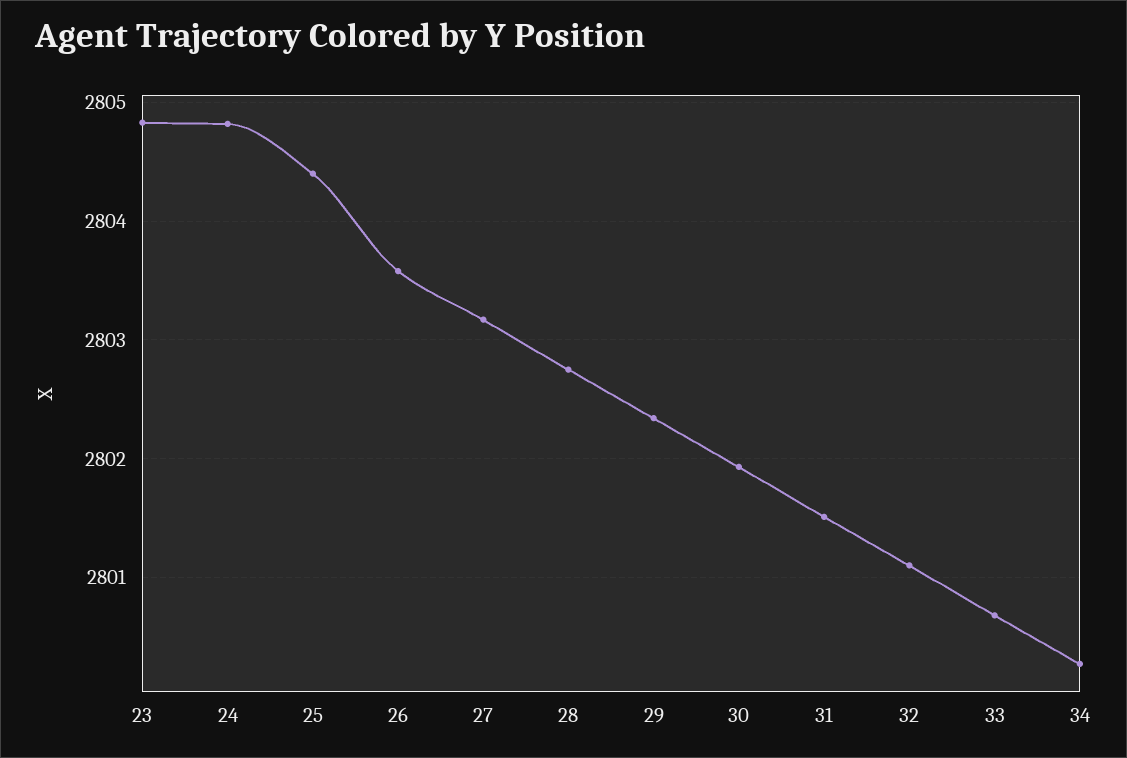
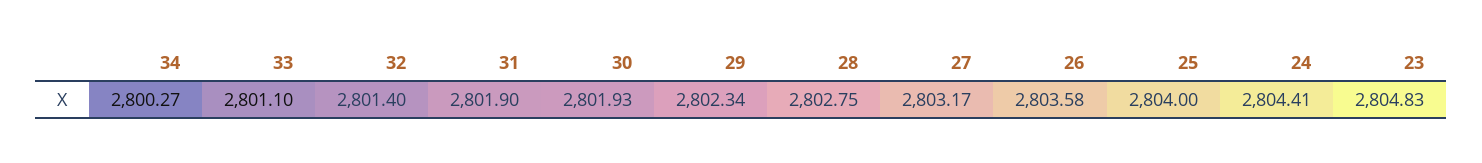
  {
    "23": 2804.83,
-   "24": 2804.8,
+   "24": 2804.41,
-   "25": 2804.4,
+   "25": 2804,
    "26": 2803.58,
    "27": 2803.17,
    "28": 2802.75,
    "29": 2802.34,
    "30": 2801.93,
-   "31": 2801.5,
+   "31": 2801.9,
-   "32": 2801.1,
+   "32": 2801.4,
-   "33": 2800.7,
+   "33": 2801.1,
    "34": 2800.27
  }

